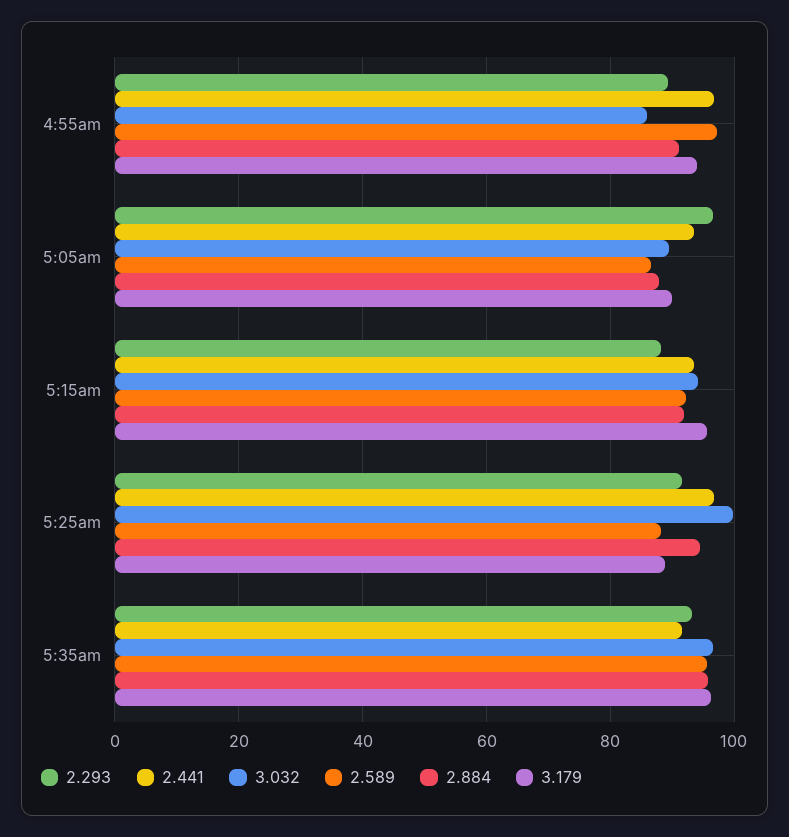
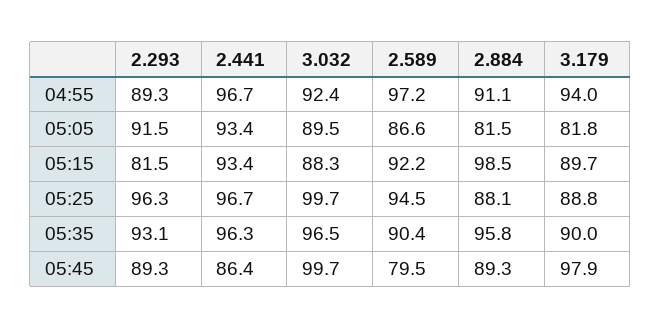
  {
    "2.293": {
      "4:55am": 89.3,
-     "5:05am": 96,
+     "5:05am": 91.5,
-     "5:15am": 88,
+     "5:15am": 81.5,
-     "5:25am": 92,
+     "5:25am": 96.3,
-     "5:35am": 93.1
+     "5:35am": 93.1,
+     "05:45": 89.3
    },
    "2.441": {
      "4:55am": 96.7,
      "5:05am": 93.4,
      "5:15am": 93.4,
      "5:25am": 96.7,
-     "5:35am": 92
+     "5:35am": 96.3,
+     "05:45": 86.4
    },
    "3.032": {
-     "4:55am": 86,
+     "4:55am": 92.4,
      "5:05am": 89.5,
-     "5:15am": 94,
+     "5:15am": 88.3,
      "5:25am": 99.7,
-     "5:35am": 96.5
+     "5:35am": 96.5,
+     "05:45": 99.7
    },
    "2.589": {
      "4:55am": 97.2,
      "5:05am": 86.6,
      "5:15am": 92.2,
-     "5:25am": 88,
+     "5:25am": 94.5,
-     "5:35am": 96
+     "5:35am": 90.4,
+     "05:45": 79.5
    },
    "2.884": {
      "4:55am": 91.1,
-     "5:05am": 88,
+     "5:05am": 81.5,
-     "5:15am": 92,
+     "5:15am": 98.5,
-     "5:25am": 94,
+     "5:25am": 88.1,
-     "5:35am": 95.8
+     "5:35am": 95.8,
+     "05:45": 89.3
    },
    "3.179": {
      "4:55am": 94,
-     "5:05am": 90,
+     "5:05am": 81.8,
-     "5:15am": 96,
+     "5:15am": 89.7,
      "5:25am": 88.8,
-     "5:35am": 96
+     "5:35am": 90,
+     "05:45": 97.9
    }
  }

